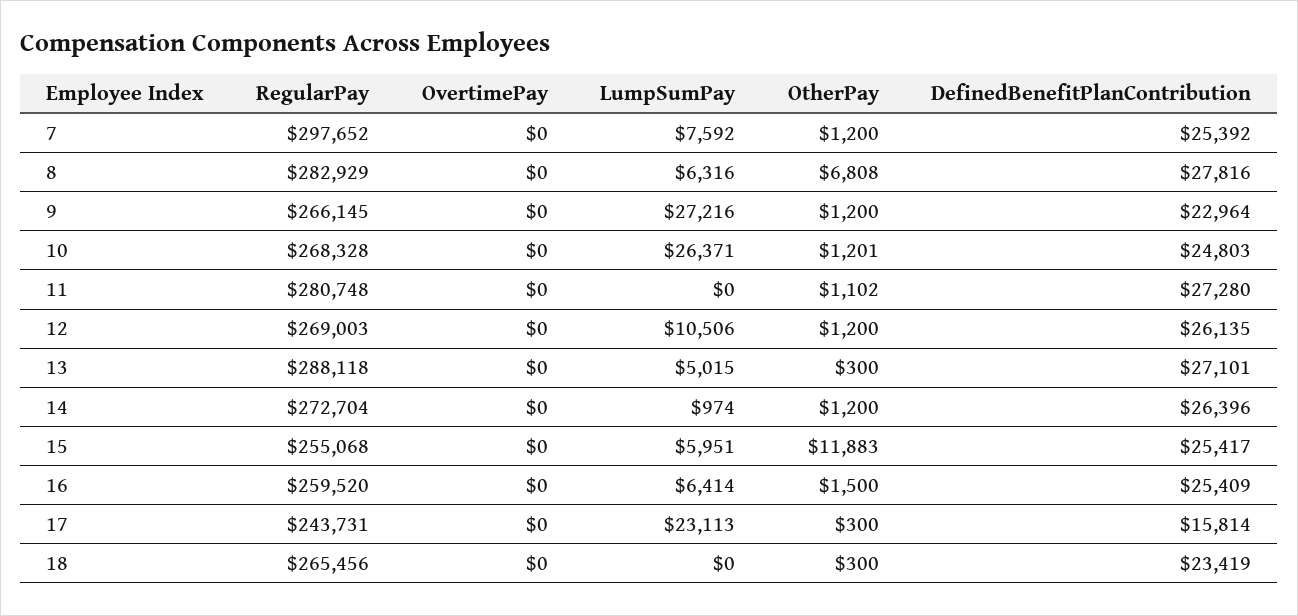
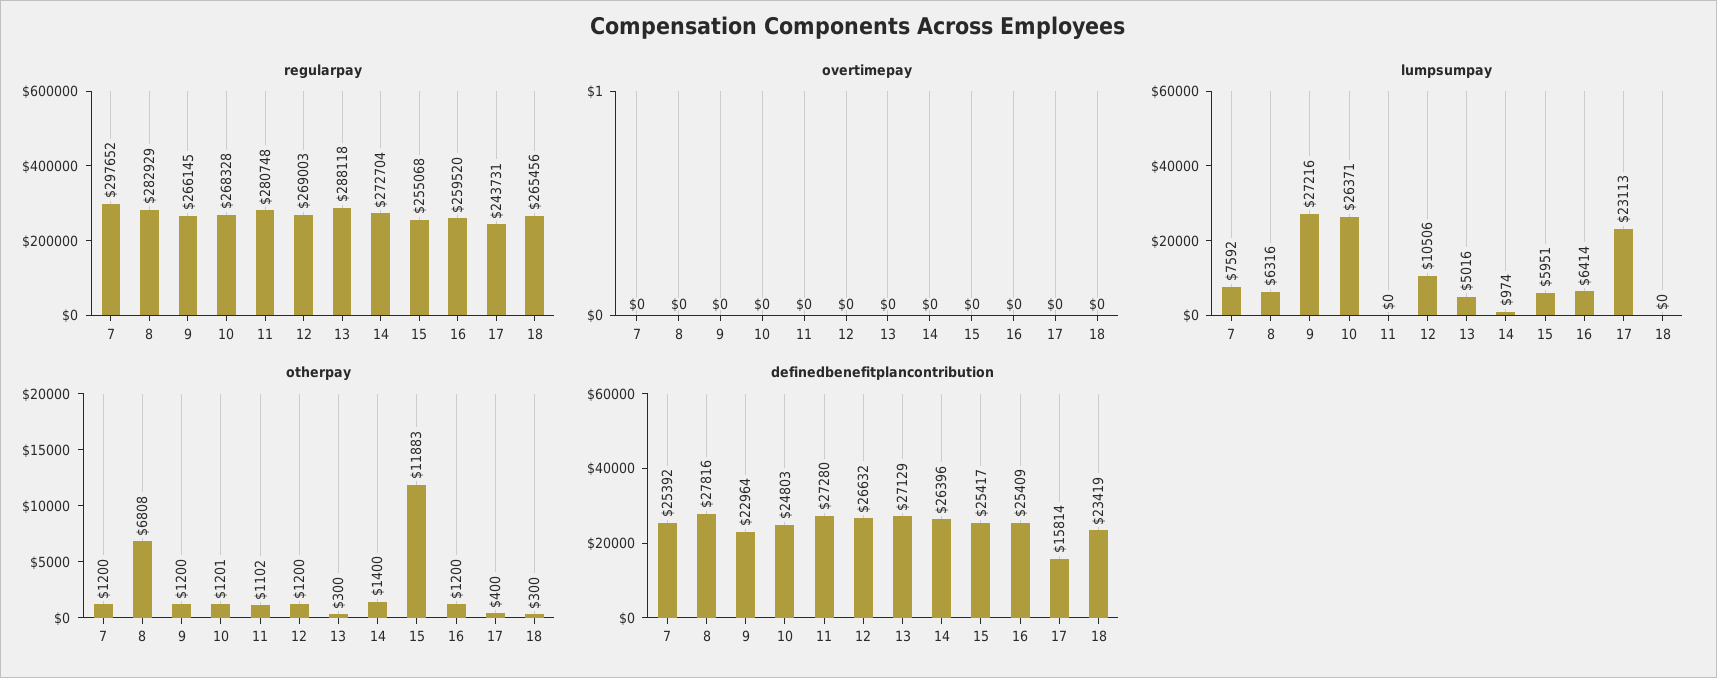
  {
    "RegularPay": {
      "7": 297652,
      "8": 282929,
      "9": 266145,
      "10": 268328,
      "11": 280748,
      "12": 269003,
      "13": 288118,
      "14": 272704,
      "15": 255068,
      "16": 259520,
      "17": 243731,
      "18": 265456
    },
    "OvertimePay": {
      "7": 0,
      "8": 0,
      "9": 0,
      "10": 0,
      "11": 0,
      "12": 0,
      "13": 0,
      "14": 0,
      "15": 0,
      "16": 0,
      "17": 0,
      "18": 0
    },
    "LumpSumPay": {
      "7": 7592,
      "8": 6316,
      "9": 27216,
      "10": 26371,
      "11": 0,
      "12": 10506,
-     "13": 5015,
+     "13": 5016,
      "14": 974,
      "15": 5951,
      "16": 6414,
      "17": 23113,
      "18": 0
    },
    "OtherPay": {
      "7": 1200,
      "8": 6808,
      "9": 1200,
      "10": 1201,
      "11": 1102,
      "12": 1200,
      "13": 300,
-     "14": 1200,
+     "14": 1400,
      "15": 11883,
-     "16": 1500,
+     "16": 1200,
-     "17": 300,
+     "17": 400,
      "18": 300
    },
    "DefinedBenefitPlanContribution": {
      "7": 25392,
      "8": 27816,
      "9": 22964,
      "10": 24803,
      "11": 27280,
-     "12": 26135,
+     "12": 26632,
-     "13": 27101,
+     "13": 27129,
      "14": 26396,
      "15": 25417,
      "16": 25409,
      "17": 15814,
      "18": 23419
    }
  }

